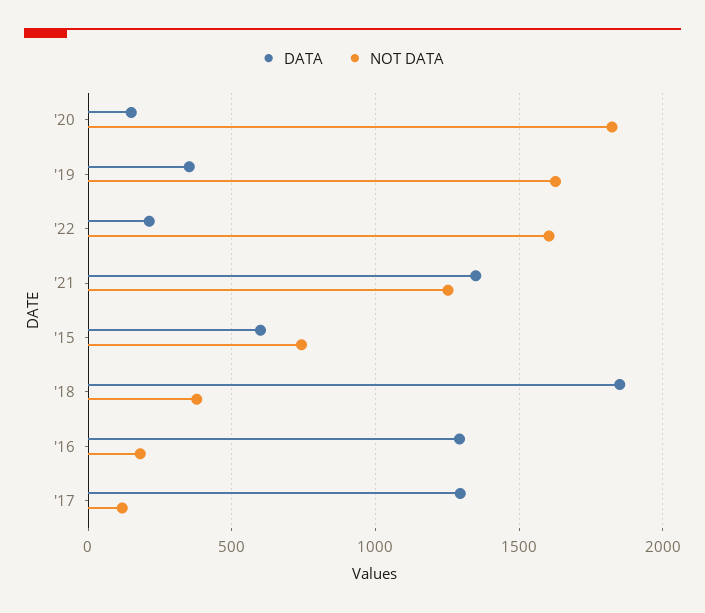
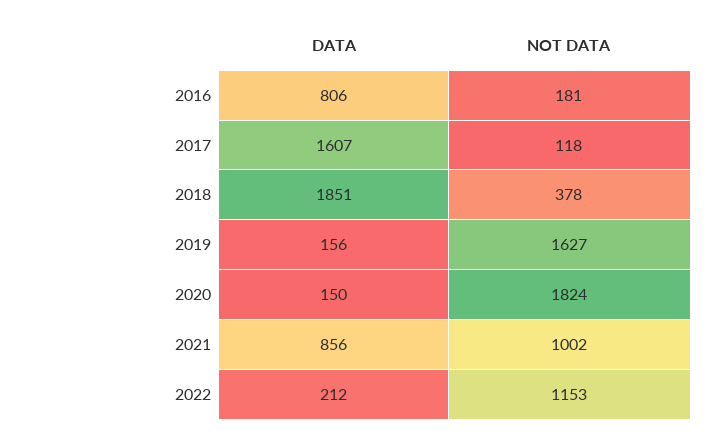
  {
    "DATA": {
      "'20": 150,
-     "'19": 350,
+     "'19": 156,
      "'22": 212,
-     "'21": 1350,
+     "'21": 856,
-     "'15": 600,
      "'18": 1851,
-     "'16": 1300,
+     "'16": 806,
-     "'17": 1300
+     "'17": 1607
    },
    "NOT DATA": {
      "'20": 1824,
      "'19": 1627,
-     "'22": 1600,
+     "'22": 1153,
-     "'21": 1250,
+     "'21": 1002,
-     "'15": 750,
      "'18": 378,
      "'16": 181,
      "'17": 118
    }
  }

